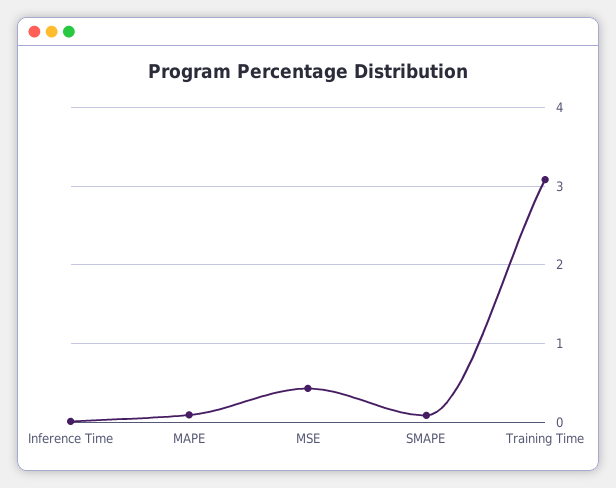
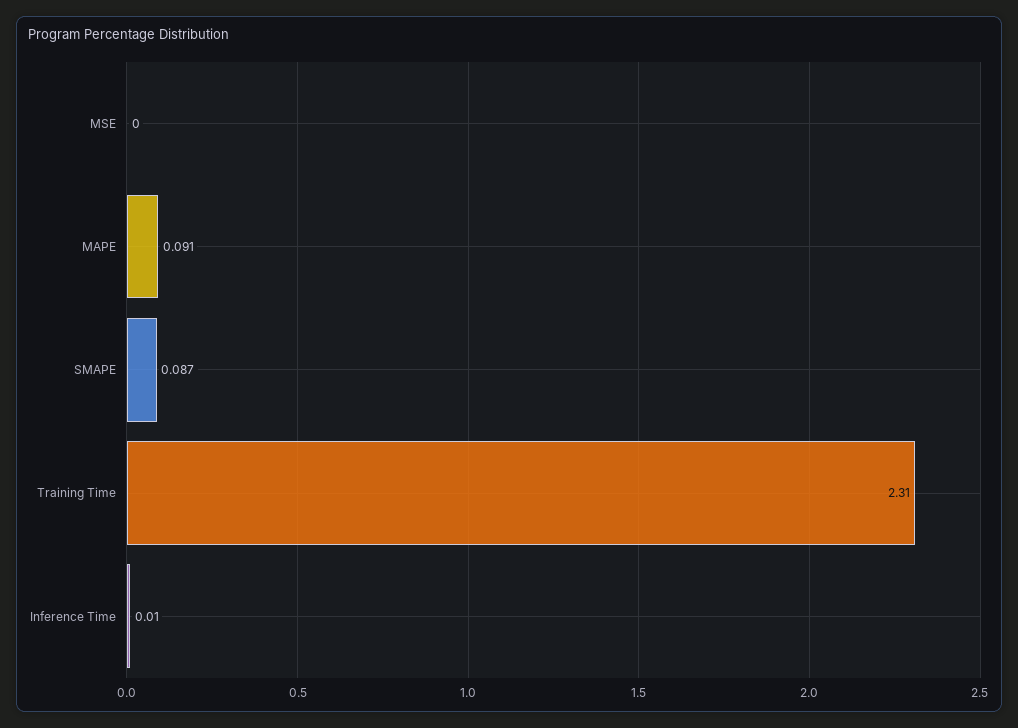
  {
    "Inference Time": 0.01,
    "MAPE": 0.091,
-   "MSE": 0.4,
+   "MSE": 0,
    "SMAPE": 0.087,
-   "Training Time": 3.1
+   "Training Time": 2.31
  }

